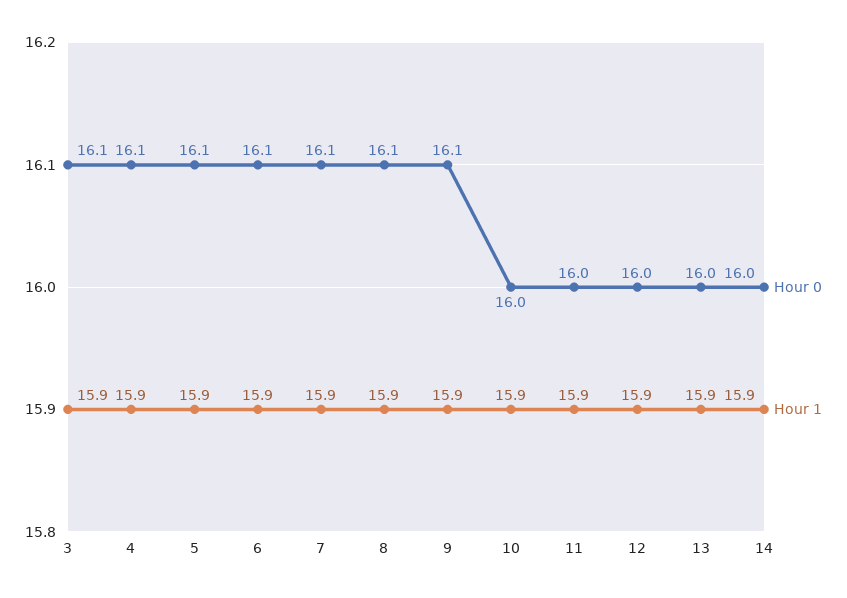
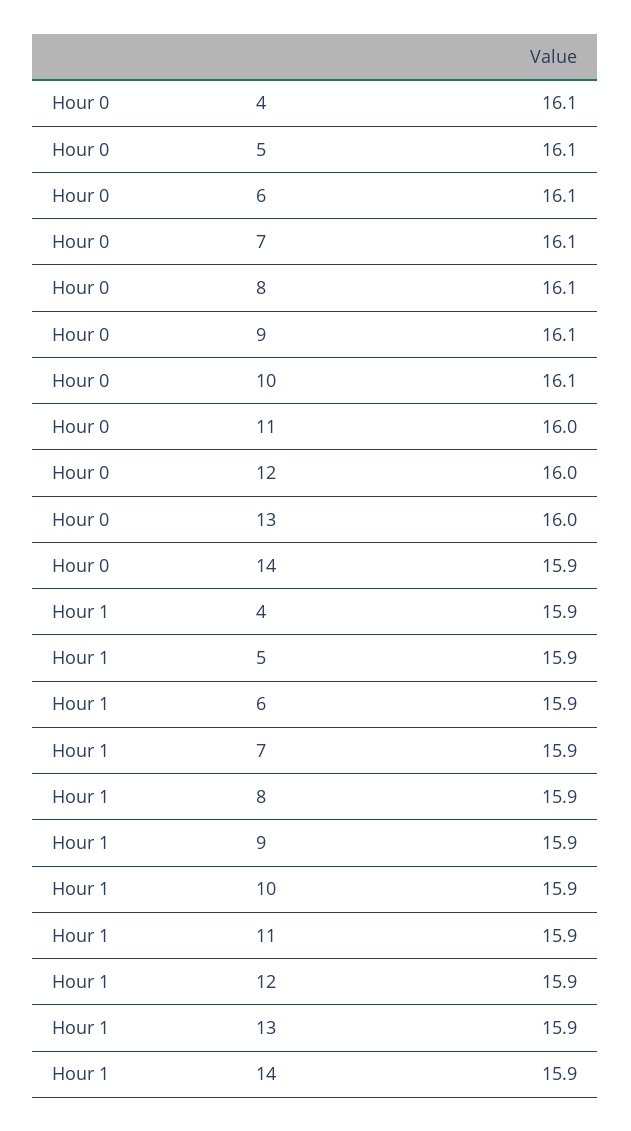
  {
    "Hour 0": {
-     "3": 16.1,
      "4": 16.1,
      "5": 16.1,
      "6": 16.1,
      "7": 16.1,
      "8": 16.1,
      "9": 16.1,
-     "10": 16,
+     "10": 16.1,
      "11": 16,
      "12": 16,
      "13": 16,
-     "14": 16
+     "14": 15.9
    },
    "Hour 1": {
-     "3": 15.9,
      "4": 15.9,
      "5": 15.9,
      "6": 15.9,
      "7": 15.9,
      "8": 15.9,
      "9": 15.9,
      "10": 15.9,
      "11": 15.9,
      "12": 15.9,
      "13": 15.9,
      "14": 15.9
    }
  }

